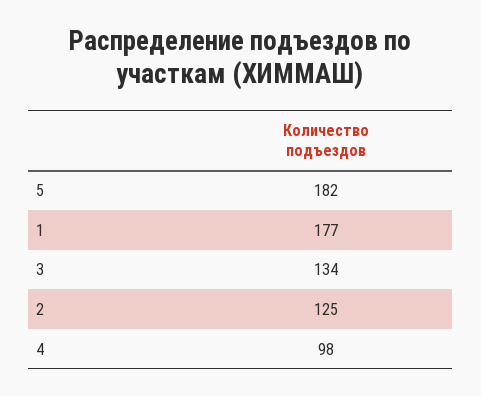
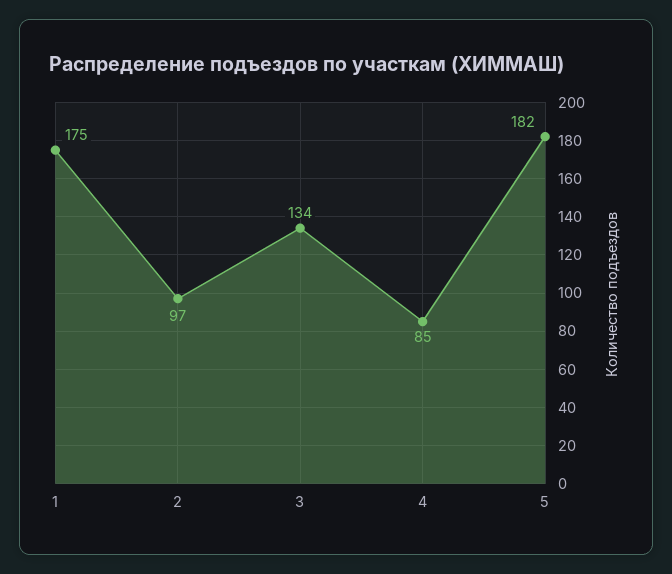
  {
    "5": 182,
-   "1": 177,
+   "1": 175,
    "3": 134,
-   "2": 125,
+   "2": 97,
-   "4": 98
+   "4": 85
  }

